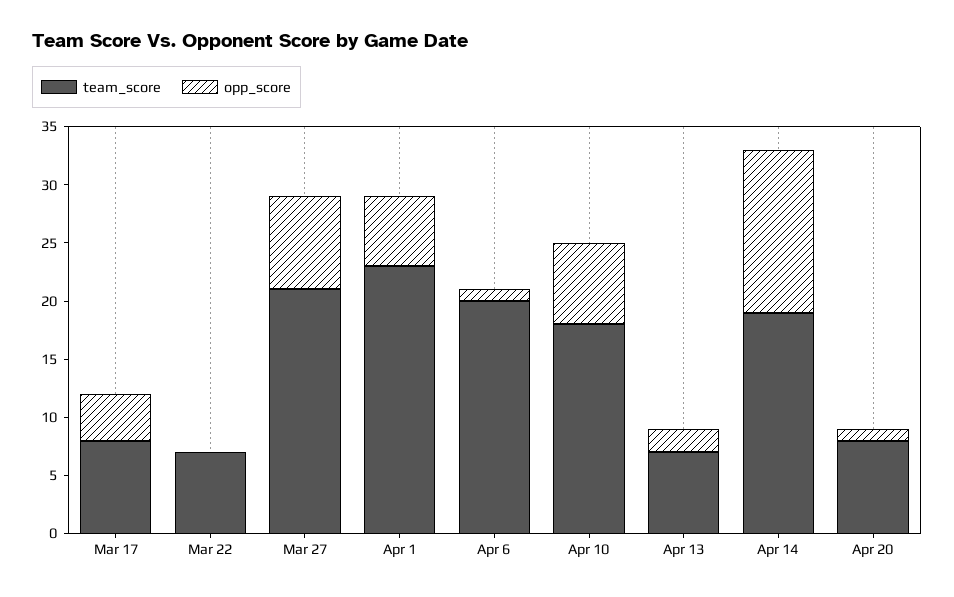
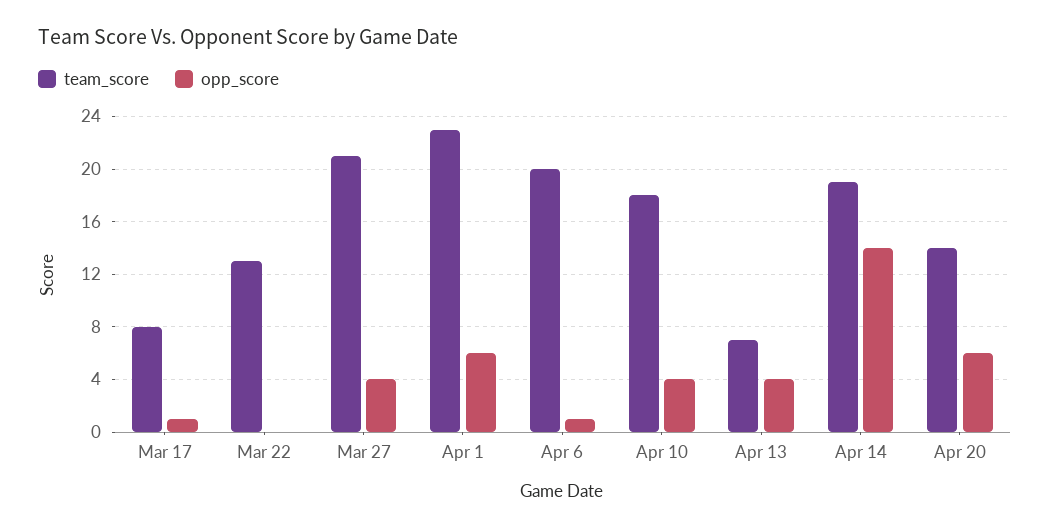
  {
    "team_score": {
      "Mar 17": 8,
-     "Mar 22": 7,
+     "Mar 22": 13,
      "Mar 27": 21,
      "Apr 1": 23,
      "Apr 6": 20,
      "Apr 10": 18,
      "Apr 13": 7,
      "Apr 14": 19,
-     "Apr 20": 8
+     "Apr 20": 14
    },
    "opp_score": {
-     "Mar 17": 4,
+     "Mar 17": 1,
      "Mar 22": 0,
-     "Mar 27": 8,
+     "Mar 27": 4,
      "Apr 1": 6,
      "Apr 6": 1,
-     "Apr 10": 7,
+     "Apr 10": 4,
-     "Apr 13": 2,
+     "Apr 13": 4,
      "Apr 14": 14,
-     "Apr 20": 1
+     "Apr 20": 6
    }
  }

